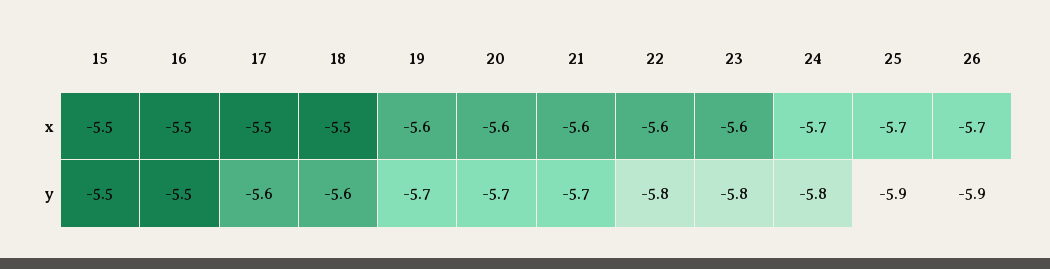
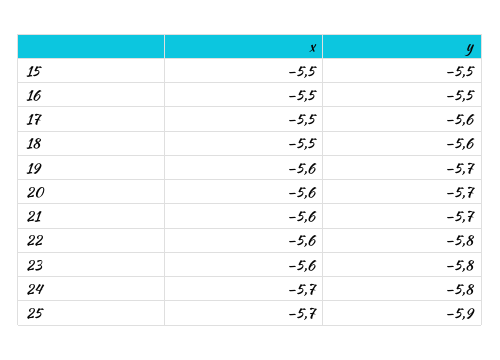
  {
    "15": {
      "x": -5.5,
      "y": -5.5
    },
    "16": {
      "x": -5.5,
      "y": -5.5
    },
    "17": {
      "x": -5.5,
      "y": -5.6
    },
    "18": {
      "x": -5.5,
      "y": -5.6
    },
    "19": {
      "x": -5.6,
      "y": -5.7
    },
    "20": {
      "x": -5.6,
      "y": -5.7
    },
    "21": {
      "x": -5.6,
      "y": -5.7
    },
    "22": {
      "x": -5.6,
      "y": -5.8
    },
    "23": {
      "x": -5.6,
      "y": -5.8
    },
    "24": {
      "x": -5.7,
      "y": -5.8
    },
    "25": {
      "x": -5.7,
      "y": -5.9
-   },
+   }
-   "26": {
-     "x": -5.7,
-     "y": -5.9
-   }
  }

